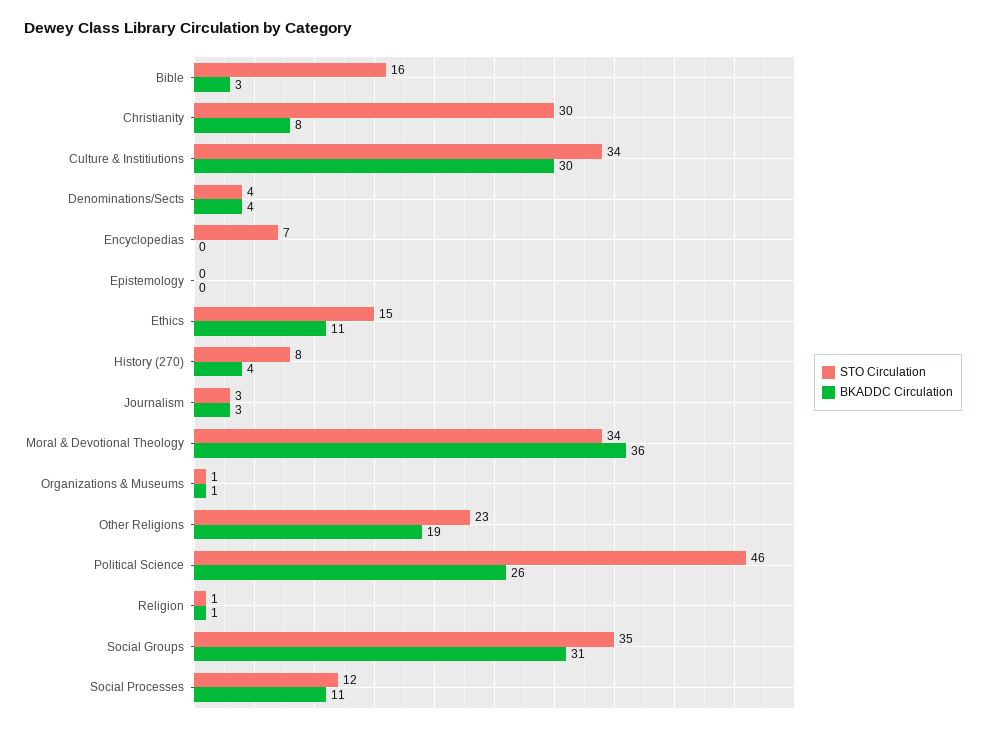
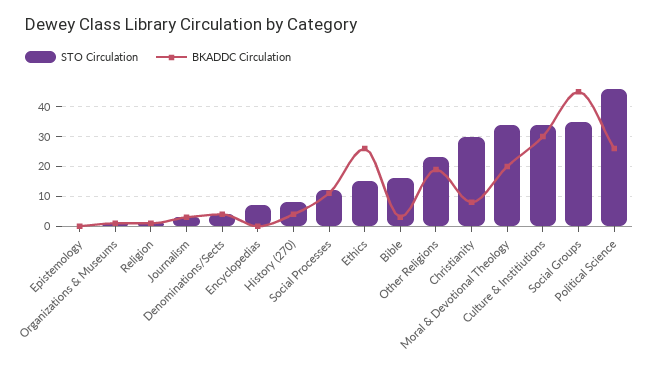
  {
    "STO Circulation": {
      "Bible": 16,
      "Christianity": 30,
      "Culture & Institiutions": 34,
      "Denominations/Sects": 4,
      "Encyclopedias": 7,
      "Epistemology": 0,
      "Ethics": 15,
      "History (270)": 8,
      "Journalism": 3,
      "Moral & Devotional Theology": 34,
      "Organizations & Museums": 1,
      "Other Religions": 23,
      "Political Science": 46,
      "Religion": 1,
      "Social Groups": 35,
      "Social Processes": 12
    },
    "BKADDC Circulation": {
      "Bible": 3,
      "Christianity": 8,
      "Culture & Institiutions": 30,
      "Denominations/Sects": 4,
      "Encyclopedias": 0,
      "Epistemology": 0,
-     "Ethics": 11,
+     "Ethics": 25,
      "History (270)": 4,
      "Journalism": 3,
-     "Moral & Devotional Theology": 36,
+     "Moral & Devotional Theology": 20,
      "Organizations & Museums": 1,
      "Other Religions": 19,
      "Political Science": 26,
      "Religion": 1,
-     "Social Groups": 31,
+     "Social Groups": 45,
      "Social Processes": 11
    }
  }

